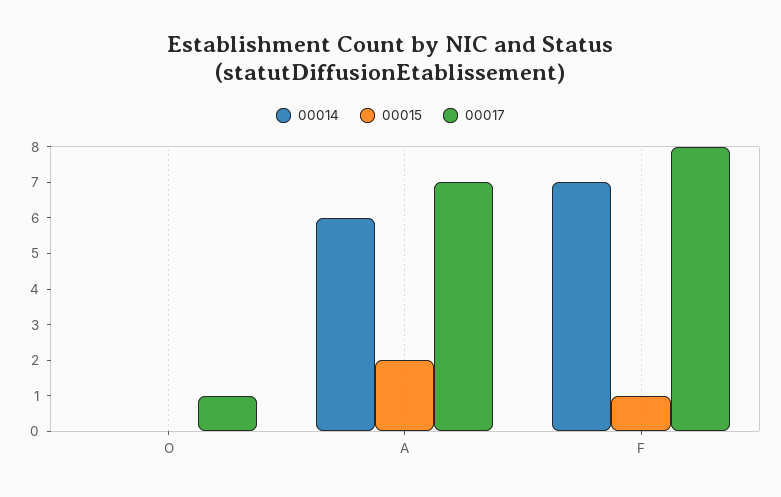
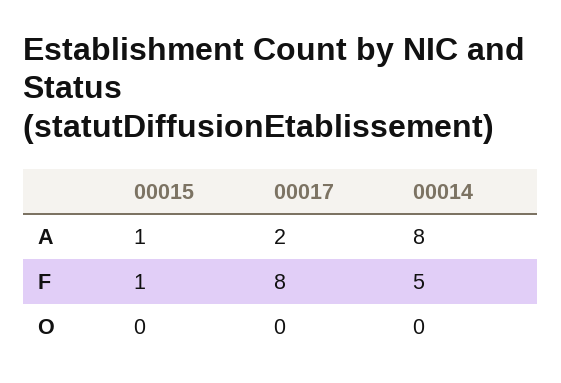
  {
    "00014": {
      "O": 0,
-     "A": 6,
+     "A": 8,
-     "F": 7
+     "F": 5
    },
    "00015": {
      "O": 0,
-     "A": 2,
+     "A": 1,
      "F": 1
    },
    "00017": {
-     "O": 1,
+     "O": 0,
-     "A": 7,
+     "A": 2,
      "F": 8
    }
  }

